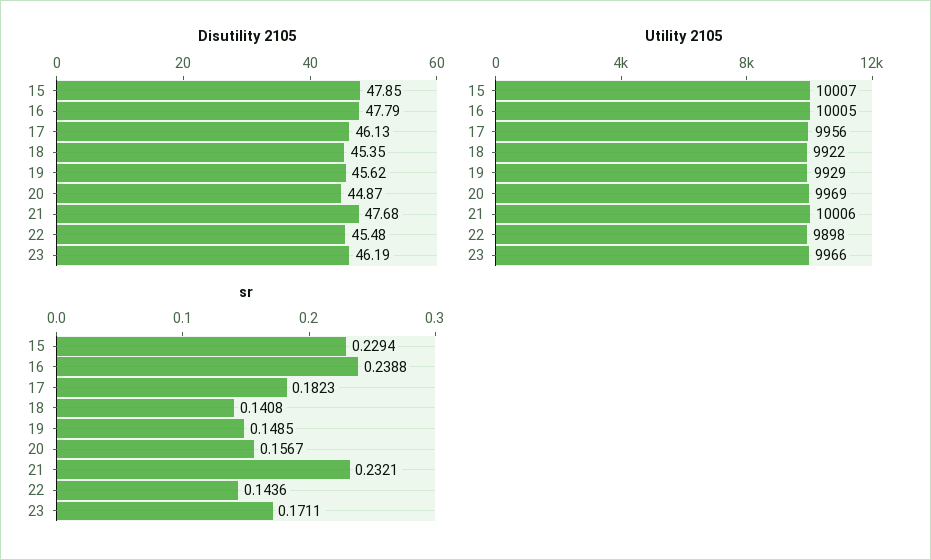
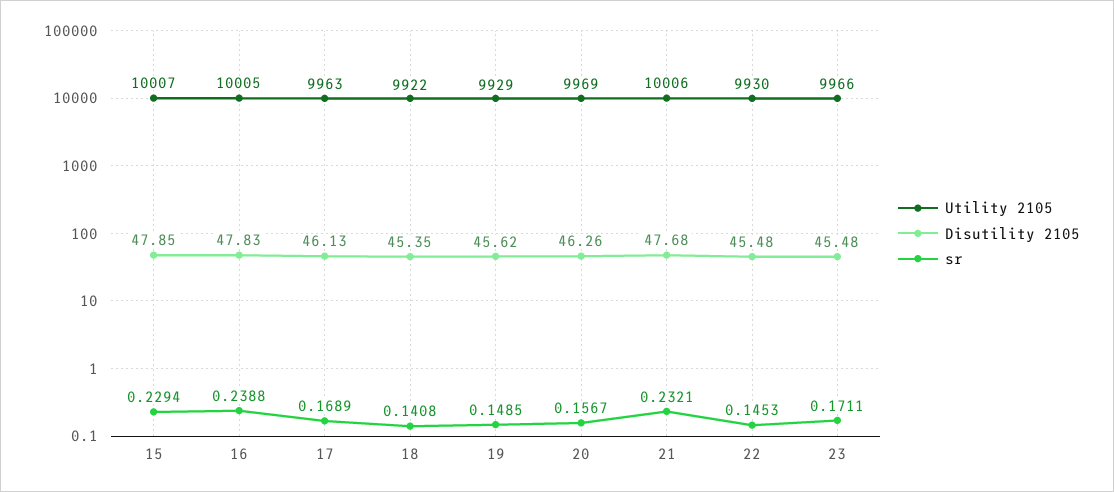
  {
    "Disutility 2105": {
      "15": 47.85,
-     "16": 47.79,
+     "16": 47.83,
      "17": 46.13,
      "18": 45.35,
      "19": 45.62,
-     "20": 44.87,
+     "20": 46.26,
      "21": 47.68,
      "22": 45.48,
-     "23": 46.19
+     "23": 45.48
    },
    "Utility 2105": {
      "15": 10007,
      "16": 10005,
-     "17": 9956,
+     "17": 9963,
      "18": 9922,
      "19": 9929,
      "20": 9969,
      "21": 10006,
-     "22": 9898,
+     "22": 9930,
      "23": 9966
    },
    "sr": {
      "15": 0.2294,
      "16": 0.2388,
-     "17": 0.1823,
+     "17": 0.1689,
      "18": 0.1408,
      "19": 0.1485,
      "20": 0.1567,
      "21": 0.2321,
-     "22": 0.1436,
+     "22": 0.1453,
      "23": 0.1711
    }
  }

